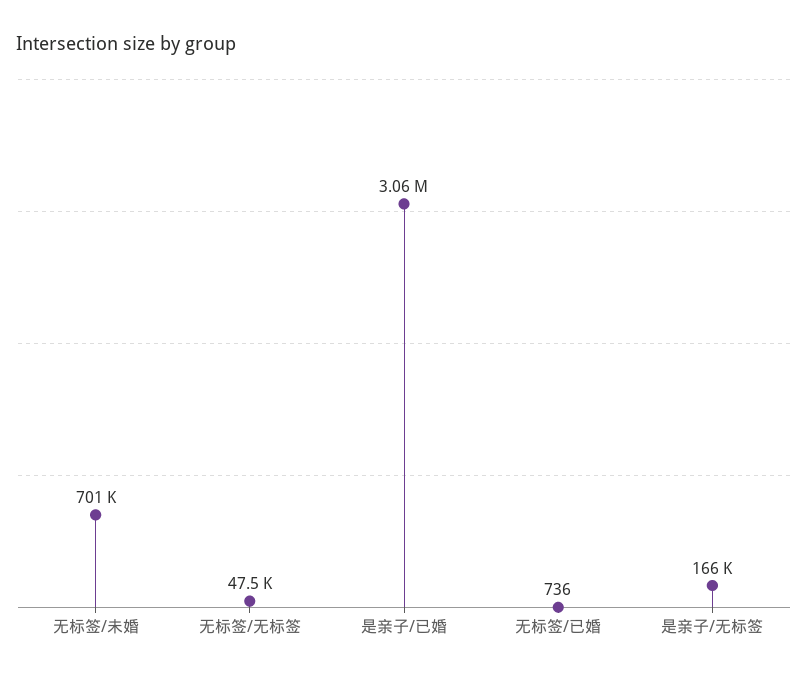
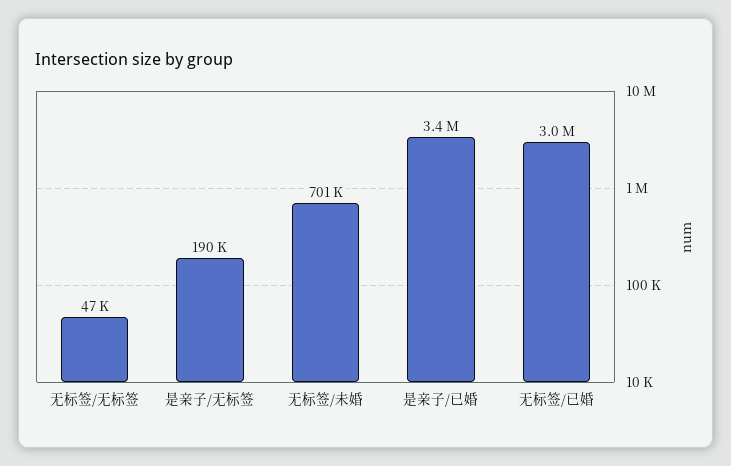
  {
    "无标签/未婚": 701000,
    "无标签/无标签": 47500,
-   "是亲子/已婚": 3060000,
+   "是亲子/已婚": 3400000,
-   "无标签/已婚": 736,
+   "无标签/已婚": 3000000,
-   "是亲子/无标签": 166000
+   "是亲子/无标签": 190000
  }

